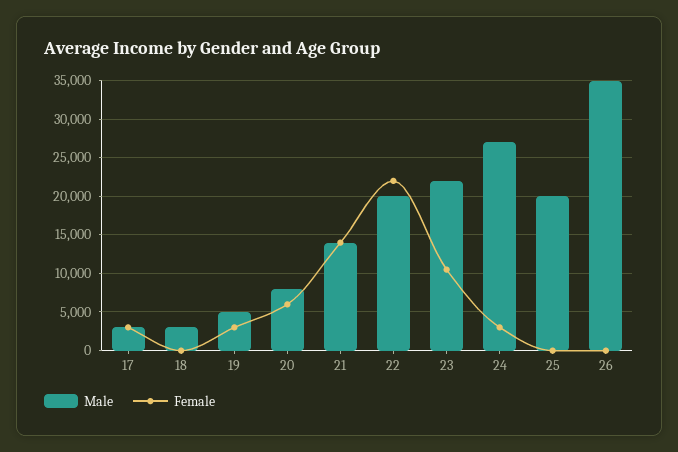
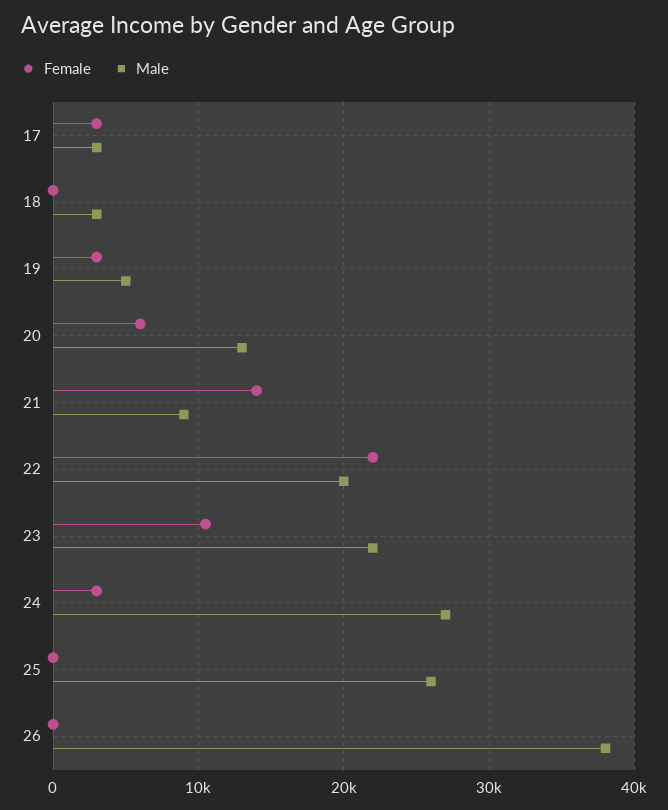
  {
    "Male": {
      "17": 3000,
      "18": 3000,
      "19": 5000,
-     "20": 8000,
+     "20": 13000,
-     "21": 14000,
+     "21": 9000,
      "22": 20000,
      "23": 22000,
      "24": 27000,
-     "25": 20000,
+     "25": 26000,
-     "26": 35000
+     "26": 38000
    },
    "Female": {
      "17": 3000,
      "18": 0,
      "19": 3000,
      "20": 6000,
      "21": 14000,
      "22": 22000,
      "23": 11000,
      "24": 3000,
      "25": 0,
      "26": 0
    }
  }

